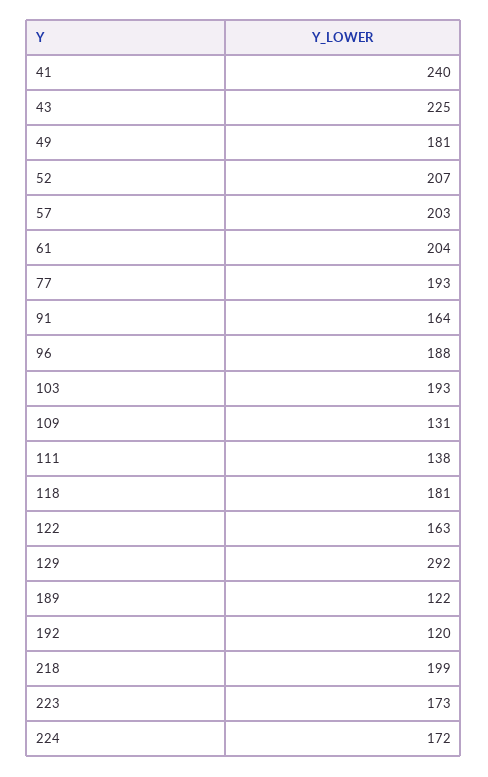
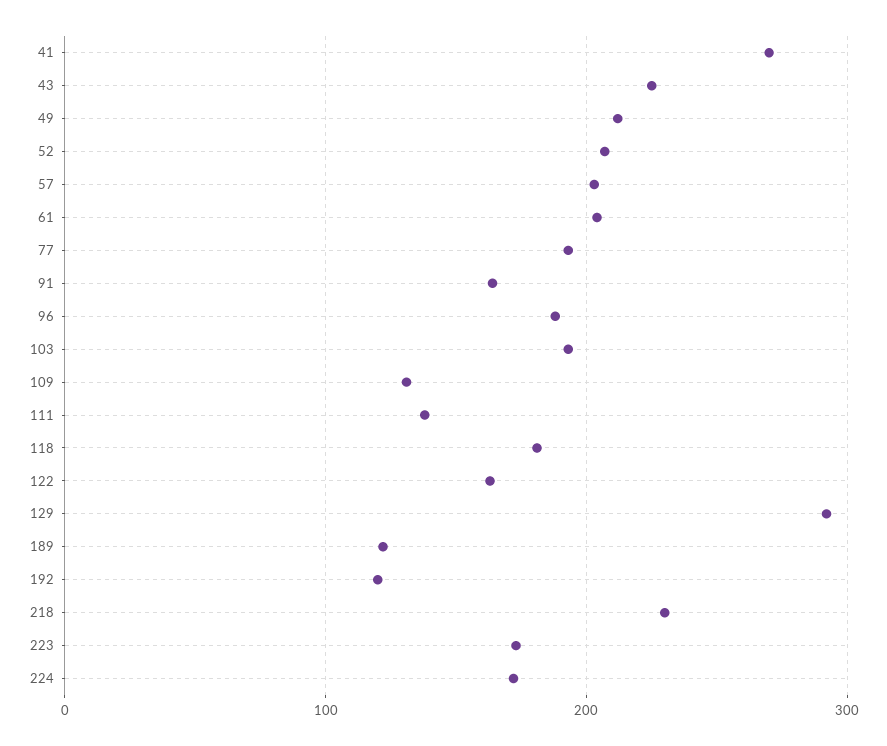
  {
-   "41": 240,
+   "41": 270,
    "43": 225,
-   "49": 181,
+   "49": 210,
    "52": 207,
    "57": 203,
    "61": 204,
    "77": 193,
    "91": 164,
    "96": 188,
    "103": 193,
    "109": 131,
    "111": 138,
    "118": 181,
    "122": 163,
    "129": 292,
    "189": 122,
    "192": 120,
-   "218": 199,
+   "218": 230,
    "223": 173,
    "224": 172
  }

